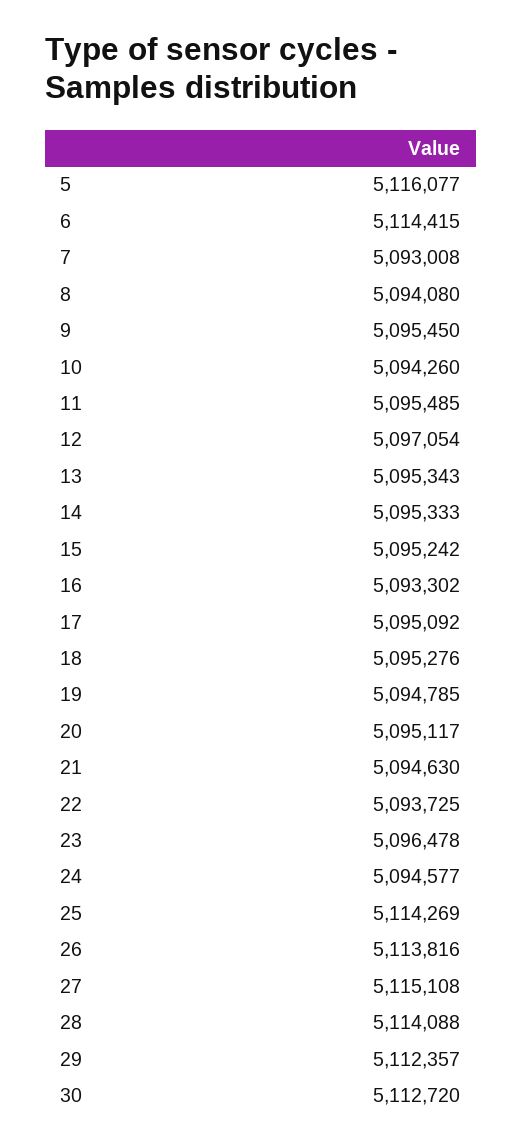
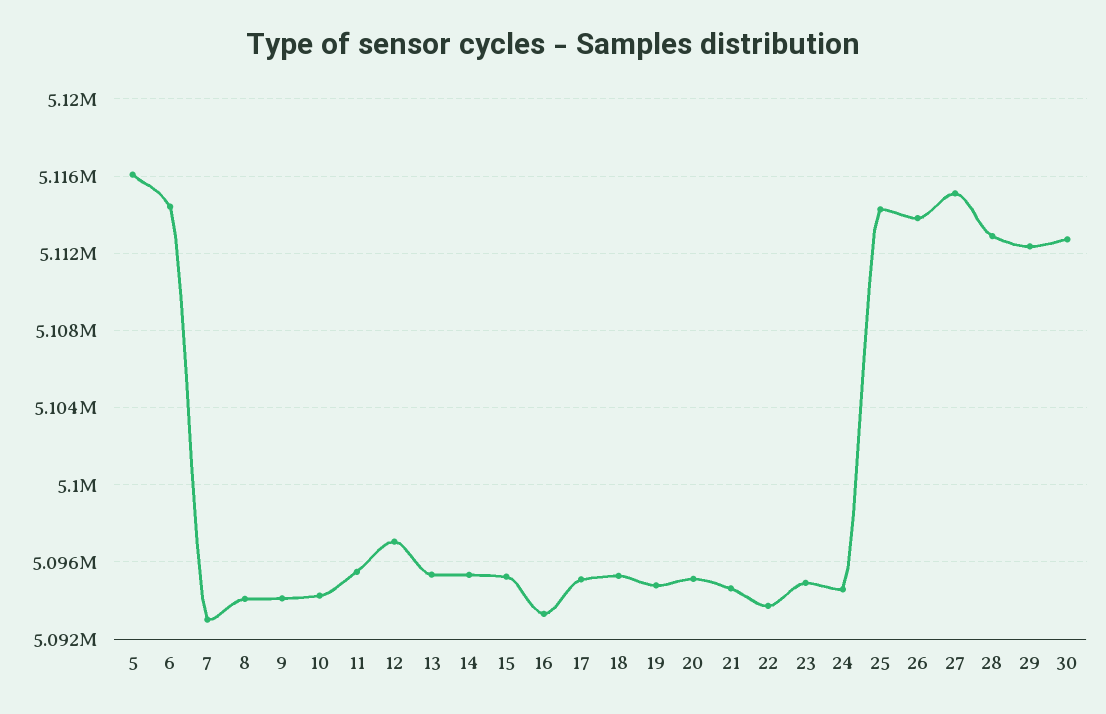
  {
    "5": 5116077,
    "6": 5114415,
    "7": 5093008,
    "8": 5094080,
-   "9": 5095450,
+   "9": 5094000,
    "10": 5094260,
    "11": 5095485,
    "12": 5097054,
    "13": 5095343,
    "14": 5095333,
    "15": 5095242,
    "16": 5093302,
    "17": 5095092,
    "18": 5095276,
    "19": 5094785,
    "20": 5095117,
    "21": 5094630,
    "22": 5093725,
-   "23": 5096478,
+   "23": 5095000,
    "24": 5094577,
    "25": 5114269,
    "26": 5113816,
    "27": 5115108,
-   "28": 5114088,
+   "28": 5113000,
    "29": 5112357,
    "30": 5112720
  }

